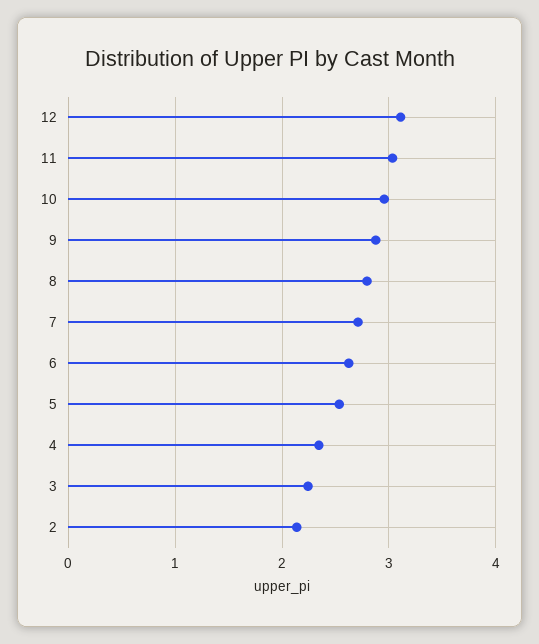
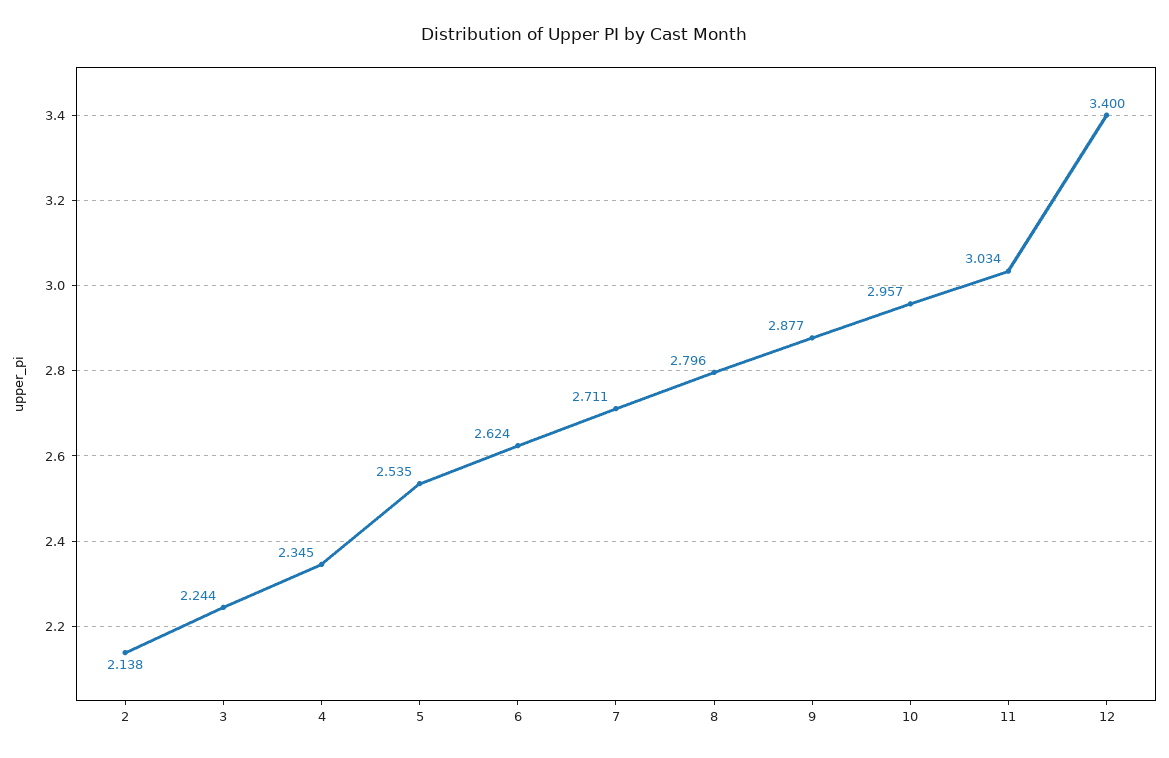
  {
-   "12": 3.1,
+   "12": 3.4,
    "11": 3.034,
    "10": 2.957,
    "9": 2.877,
    "8": 2.796,
    "7": 2.711,
    "6": 2.624,
    "5": 2.535,
    "4": 2.345,
    "3": 2.244,
    "2": 2.138
  }

